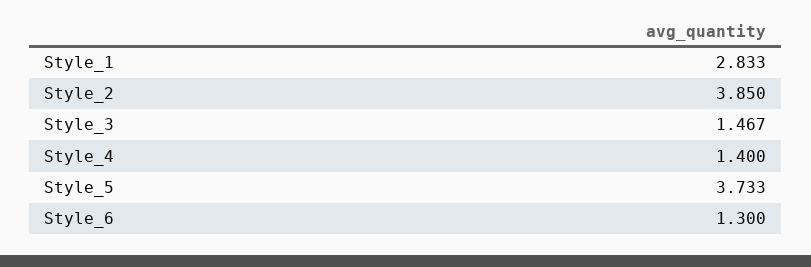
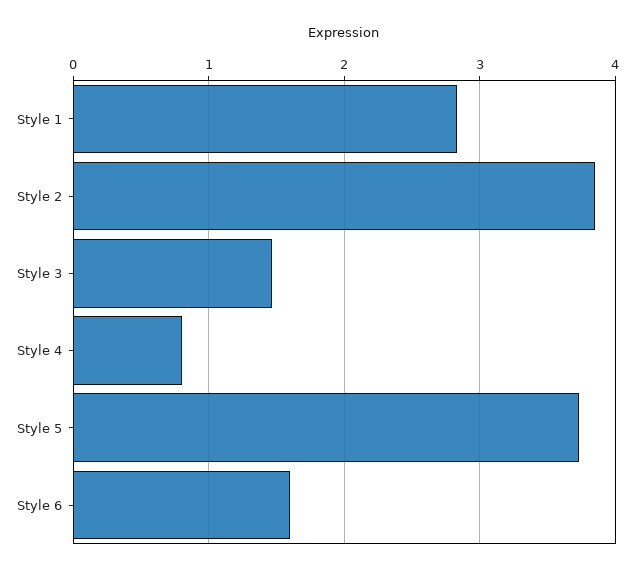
  {
    "Style_1": 2.833,
    "Style_2": 3.85,
    "Style_3": 1.467,
-   "Style_4": 1.4,
+   "Style_4": 0.8,
    "Style_5": 3.733,
-   "Style_6": 1.3
+   "Style_6": 1.6
  }

